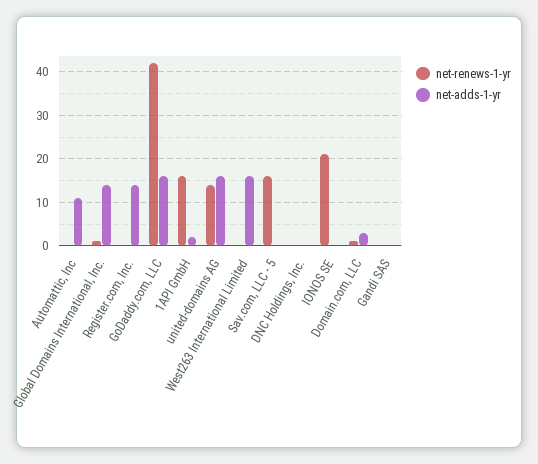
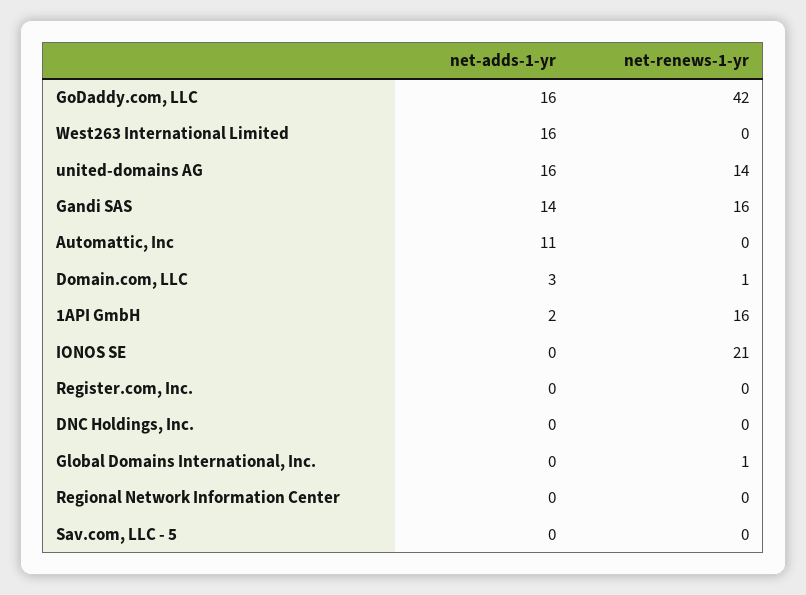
  {
    "net-renews-1-yr": {
      "Automattic, Inc": 0,
      "Global Domains International, Inc.": 1,
      "Register.com, Inc.": 0,
      "GoDaddy.com, LLC": 42,
      "1API GmbH": 16,
      "united-domains AG": 14,
      "West263 International Limited": 0,
-     "Sav.com, LLC - 5": 15,
+     "Sav.com, LLC - 5": 0,
      "DNC Holdings, Inc.": 0,
      "IONOS SE": 21,
      "Domain.com, LLC": 1,
-     "Gandi SAS": 0
+     "Gandi SAS": 16,
+     "Regional Network Information Center": 0
    },
    "net-adds-1-yr": {
      "Automattic, Inc": 11,
-     "Global Domains International, Inc.": 15,
+     "Global Domains International, Inc.": 0,
-     "Register.com, Inc.": 15,
+     "Register.com, Inc.": 0,
      "GoDaddy.com, LLC": 16,
      "1API GmbH": 2,
      "united-domains AG": 16,
      "West263 International Limited": 16,
      "Sav.com, LLC - 5": 0,
      "DNC Holdings, Inc.": 0,
      "IONOS SE": 0,
      "Domain.com, LLC": 3,
-     "Gandi SAS": 0
+     "Gandi SAS": 14,
+     "Regional Network Information Center": 0
    }
  }

